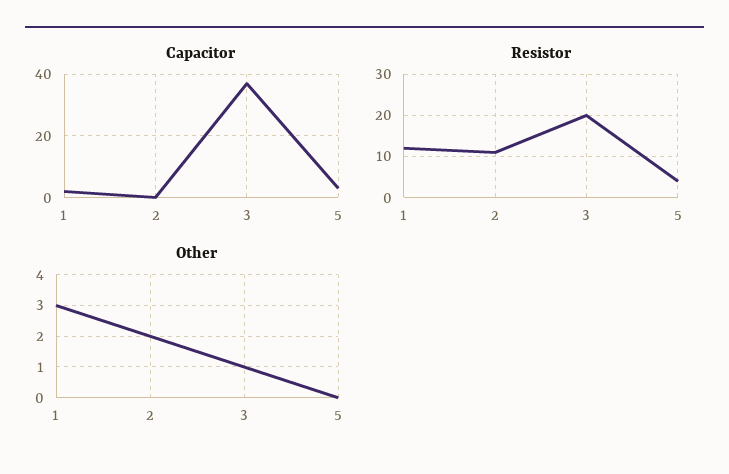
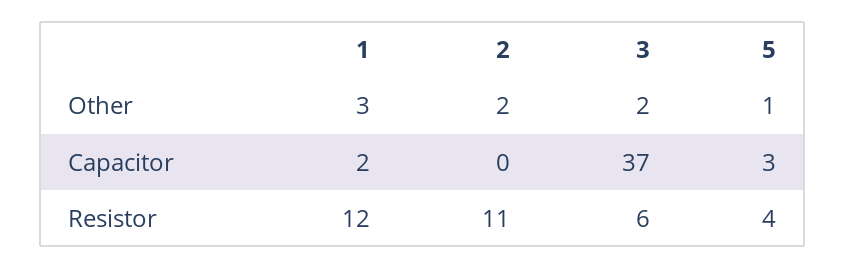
  {
    "Capacitor": {
      "1": 2,
      "2": 0,
      "3": 37,
      "5": 3
    },
    "Resistor": {
      "1": 12,
      "2": 11,
-     "3": 20,
+     "3": 6,
      "5": 4
    },
    "Other": {
      "1": 3,
      "2": 2,
-     "3": 1,
+     "3": 2,
-     "5": 0
+     "5": 1
    }
  }

